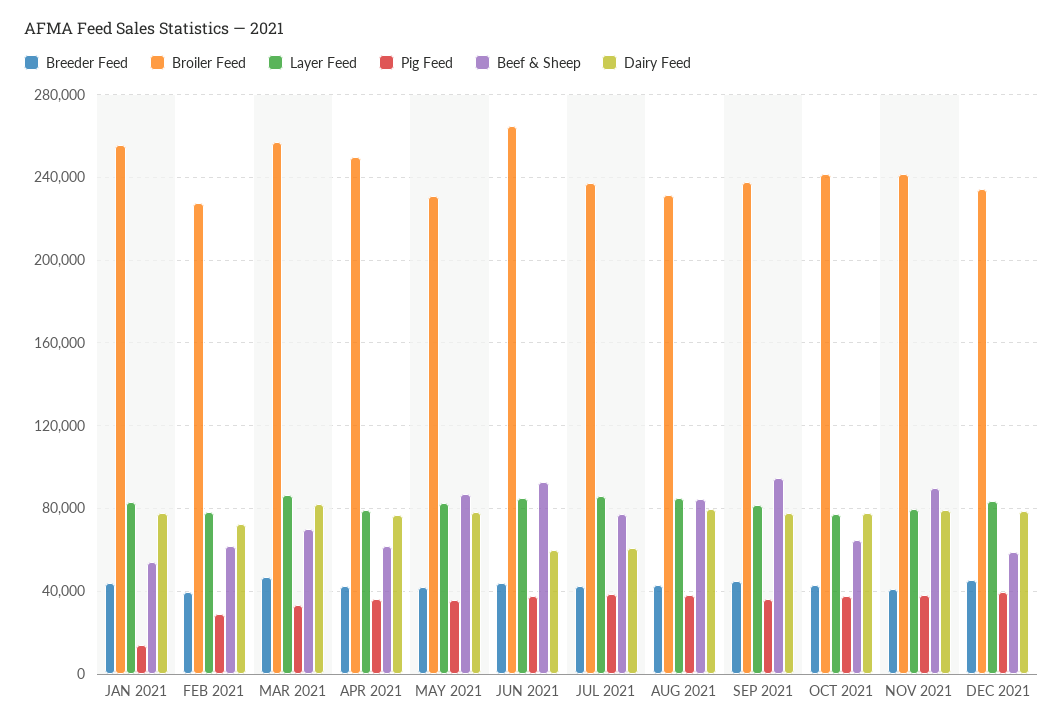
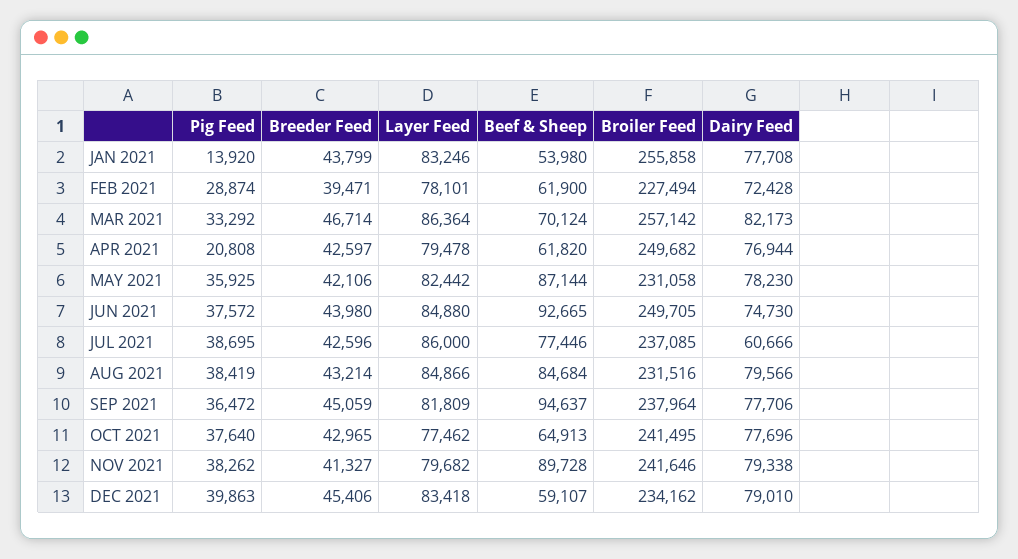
  {
    "Breeder Feed": {
      "JAN 2021": 43799,
      "FEB 2021": 39471,
      "MAR 2021": 46714,
      "APR 2021": 42597,
      "MAY 2021": 42106,
      "JUN 2021": 43980,
      "JUL 2021": 42596,
      "AUG 2021": 43214,
      "SEP 2021": 45059,
      "OCT 2021": 42965,
      "NOV 2021": 41327,
      "DEC 2021": 45406
    },
    "Broiler Feed": {
      "JAN 2021": 255858,
      "FEB 2021": 227494,
      "MAR 2021": 257142,
      "APR 2021": 249682,
      "MAY 2021": 231058,
-     "JUN 2021": 265000,
+     "JUN 2021": 249705,
      "JUL 2021": 237085,
      "AUG 2021": 231516,
      "SEP 2021": 237964,
      "OCT 2021": 241495,
      "NOV 2021": 241646,
      "DEC 2021": 234162
    },
    "Layer Feed": {
      "JAN 2021": 83246,
      "FEB 2021": 78101,
      "MAR 2021": 86364,
      "APR 2021": 79478,
      "MAY 2021": 82442,
      "JUN 2021": 84880,
      "JUL 2021": 86000,
      "AUG 2021": 84866,
      "SEP 2021": 81809,
      "OCT 2021": 77462,
      "NOV 2021": 79682,
      "DEC 2021": 83418
    },
    "Pig Feed": {
      "JAN 2021": 13920,
      "FEB 2021": 28874,
      "MAR 2021": 33292,
-     "APR 2021": 35000,
+     "APR 2021": 20808,
      "MAY 2021": 35925,
      "JUN 2021": 37572,
      "JUL 2021": 38695,
      "AUG 2021": 38419,
      "SEP 2021": 36472,
      "OCT 2021": 37640,
      "NOV 2021": 38262,
      "DEC 2021": 39863
    },
    "Beef & Sheep": {
      "JAN 2021": 53980,
      "FEB 2021": 61900,
      "MAR 2021": 70124,
      "APR 2021": 61820,
      "MAY 2021": 87144,
      "JUN 2021": 92665,
      "JUL 2021": 77446,
      "AUG 2021": 84684,
      "SEP 2021": 94637,
      "OCT 2021": 64913,
      "NOV 2021": 89728,
      "DEC 2021": 59107
    },
    "Dairy Feed": {
      "JAN 2021": 77708,
      "FEB 2021": 72428,
      "MAR 2021": 82173,
      "APR 2021": 76944,
      "MAY 2021": 78230,
-     "JUN 2021": 60000,
+     "JUN 2021": 74730,
      "JUL 2021": 60666,
      "AUG 2021": 79566,
      "SEP 2021": 77706,
      "OCT 2021": 77696,
      "NOV 2021": 79338,
      "DEC 2021": 79010
    }
  }

